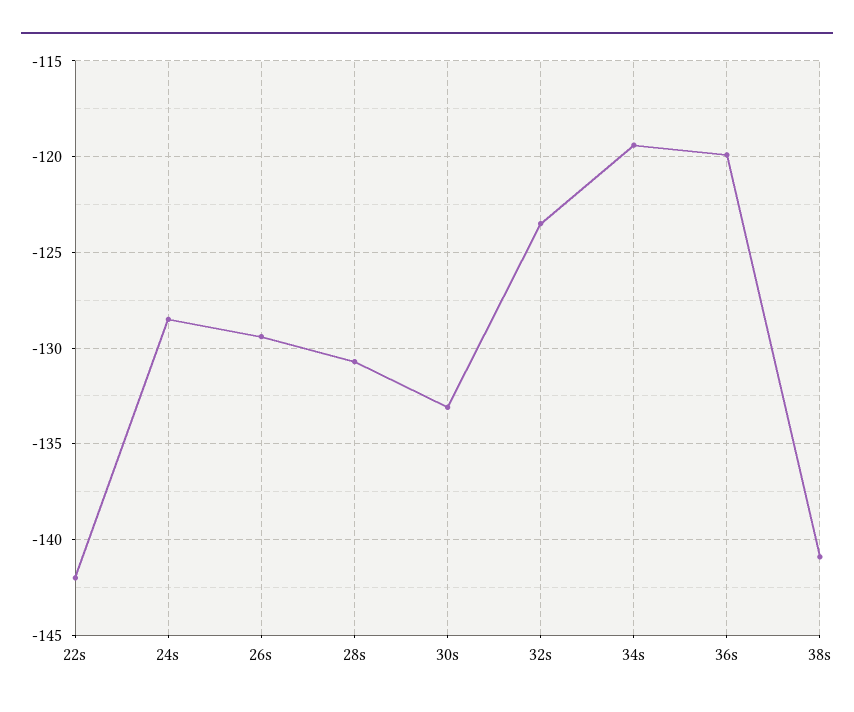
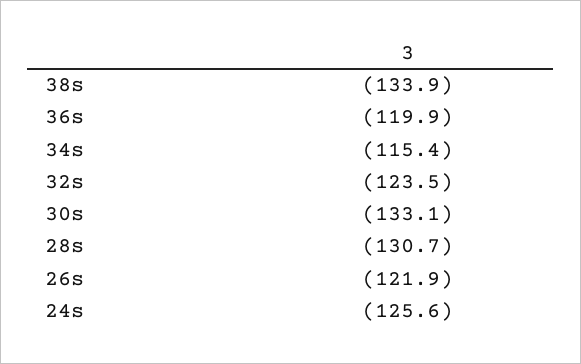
  {
-   "22s": -142,
-   "24s": -128.5,
+   "24s": -125.6,
-   "26s": -129.5,
+   "26s": -121.9,
    "28s": -130.7,
    "30s": -133.1,
    "32s": -123.5,
-   "34s": -119.5,
+   "34s": -115.4,
    "36s": -119.9,
-   "38s": -141
+   "38s": -133.9
  }

